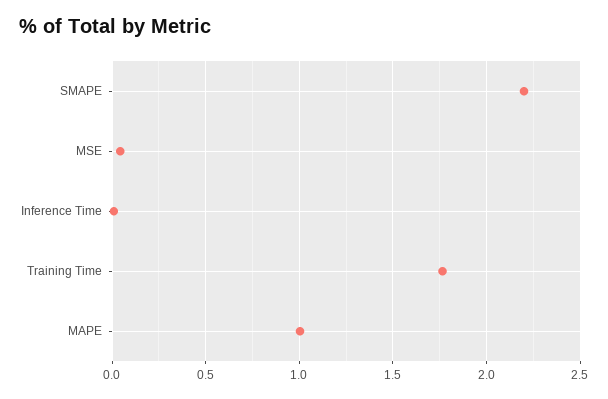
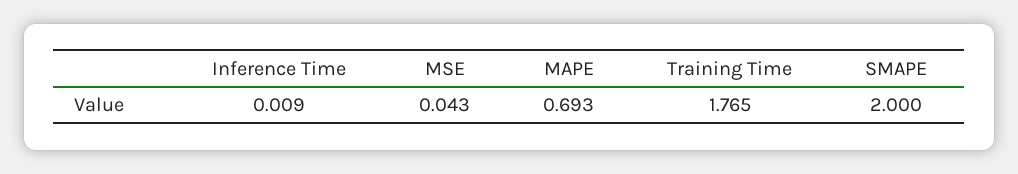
  {
-   "SMAPE": 2.2,
+   "SMAPE": 2,
    "MSE": 0.043,
    "Inference Time": 0.009,
    "Training Time": 1.765,
-   "MAPE": 1
+   "MAPE": 0.693
  }

